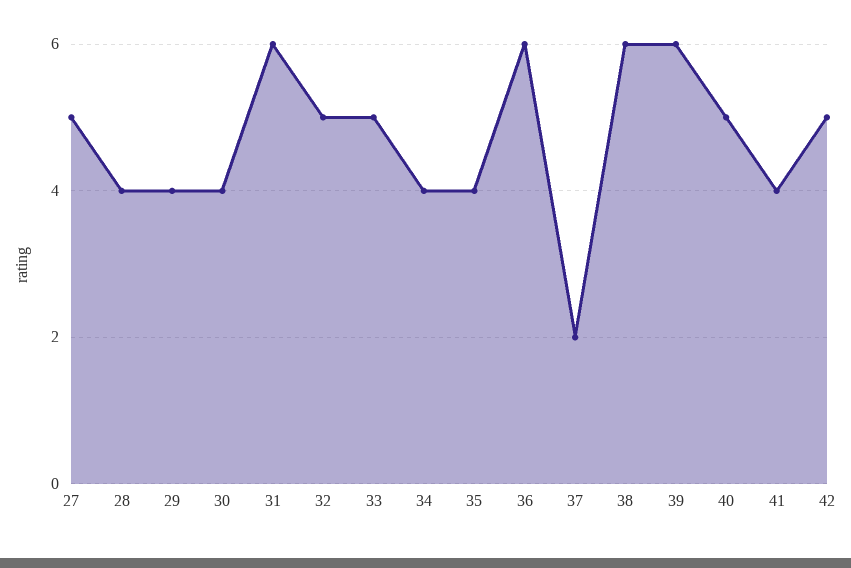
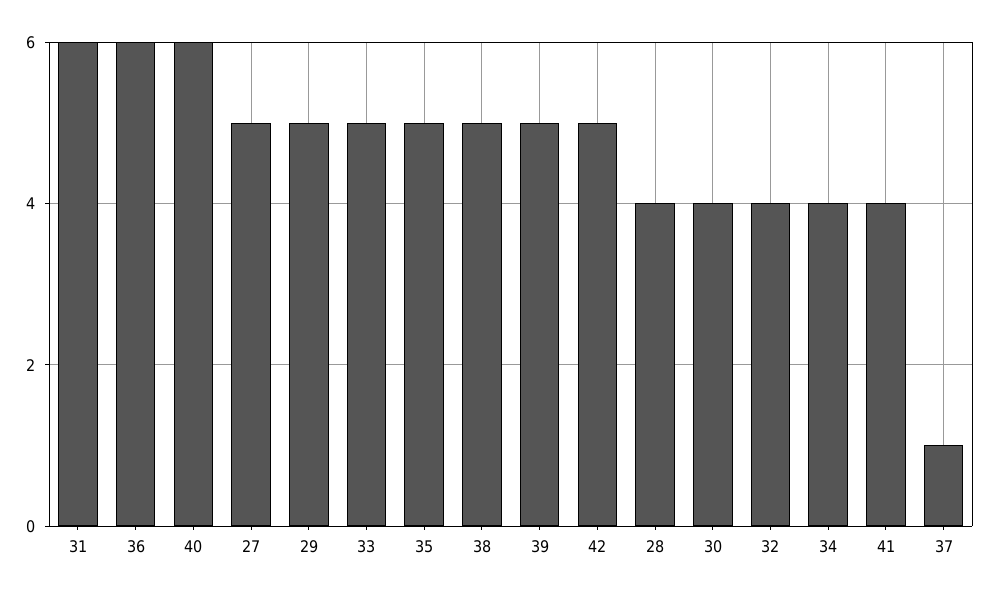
  {
    "27": 5,
    "28": 4,
-   "29": 4,
+   "29": 5,
    "30": 4,
    "31": 6,
-   "32": 5,
+   "32": 4,
    "33": 5,
    "34": 4,
-   "35": 4,
+   "35": 5,
    "36": 6,
-   "37": 2,
+   "37": 1,
-   "38": 6,
+   "38": 5,
-   "39": 6,
+   "39": 5,
-   "40": 5,
+   "40": 6,
    "41": 4,
    "42": 5
  }

